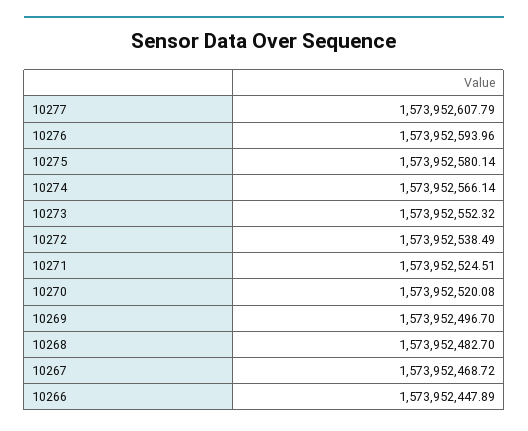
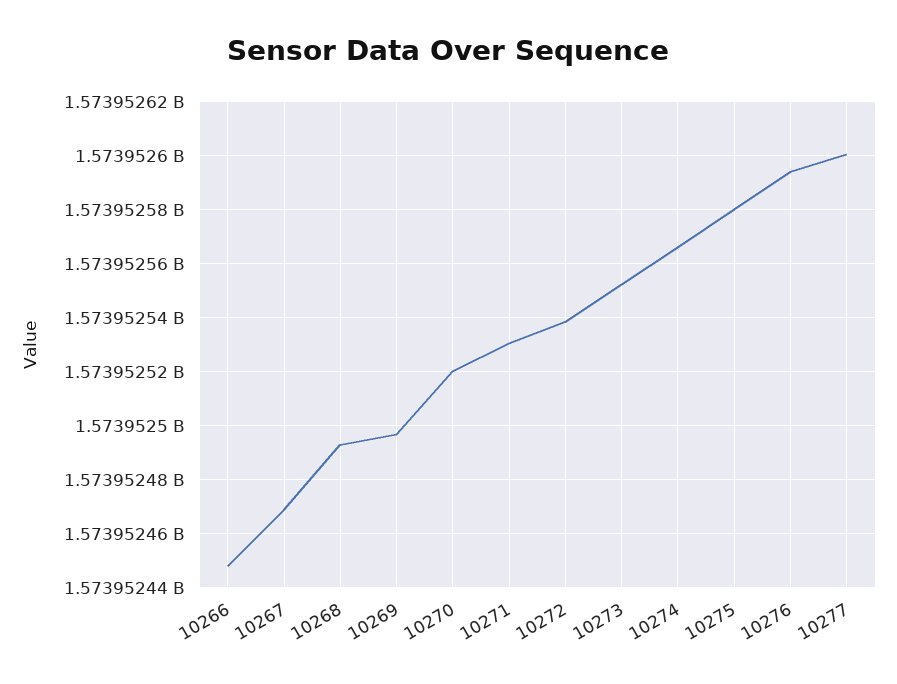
  {
-   "10277": 1573952607.79,
+   "10277": 1573952600,
    "10276": 1573952593.96,
    "10275": 1573952580.14,
    "10274": 1573952566.14,
    "10273": 1573952552.32,
    "10272": 1573952538.49,
-   "10271": 1573952524.51,
+   "10271": 1573952530,
    "10270": 1573952520.08,
    "10269": 1573952496.7,
-   "10268": 1573952482.7,
+   "10268": 1573952492.5,
    "10267": 1573952468.72,
    "10266": 1573952447.89
  }

